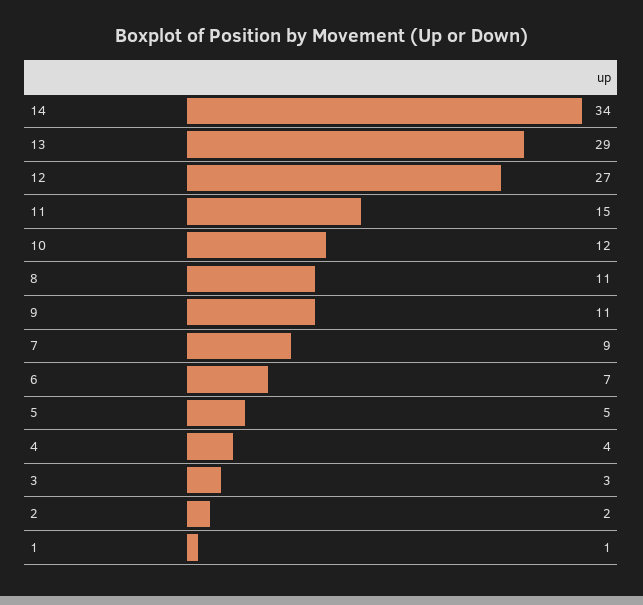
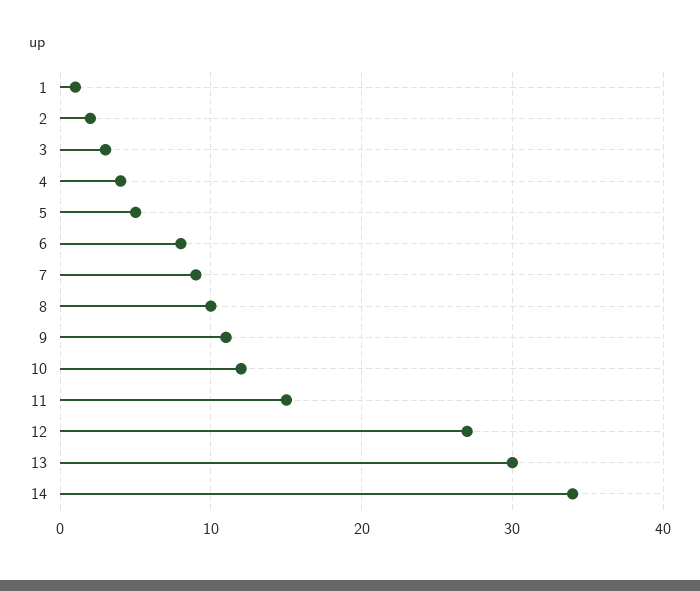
  {
    "14": 34,
-   "13": 29,
+   "13": 30,
    "12": 27,
    "11": 15,
    "10": 12,
-   "8": 11,
+   "8": 10,
    "9": 11,
    "7": 9,
-   "6": 7,
+   "6": 8,
    "5": 5,
    "4": 4,
    "3": 3,
    "2": 2,
    "1": 1
  }

